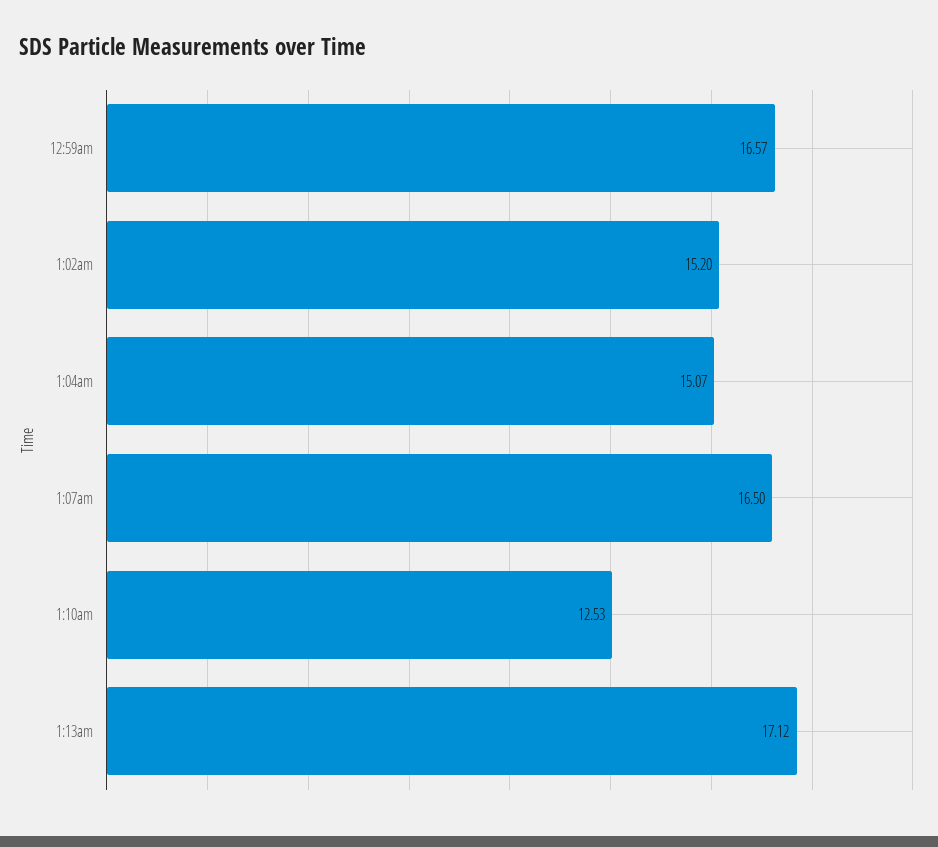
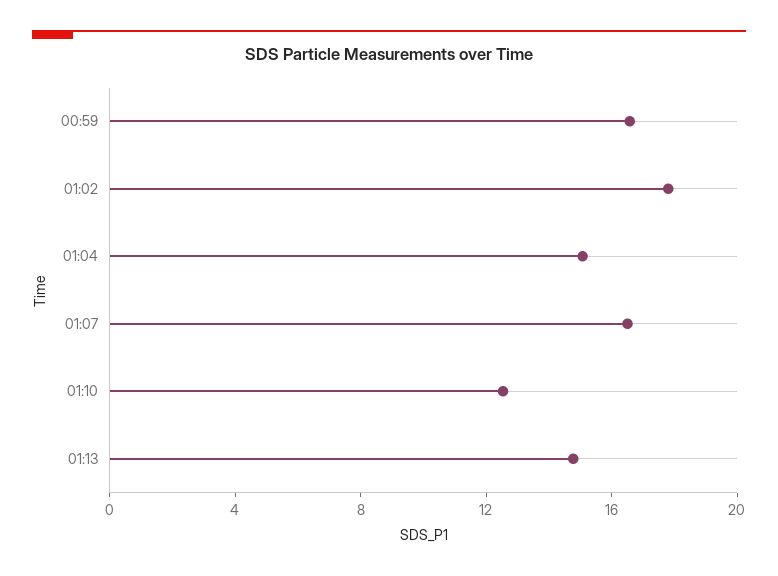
  {
    "12:59am": 16.57,
-   "1:02am": 15.2,
+   "1:02am": 18,
    "1:04am": 15.07,
    "1:07am": 16.5,
    "1:10am": 12.53,
-   "1:13am": 17.12
+   "1:13am": 15
  }

